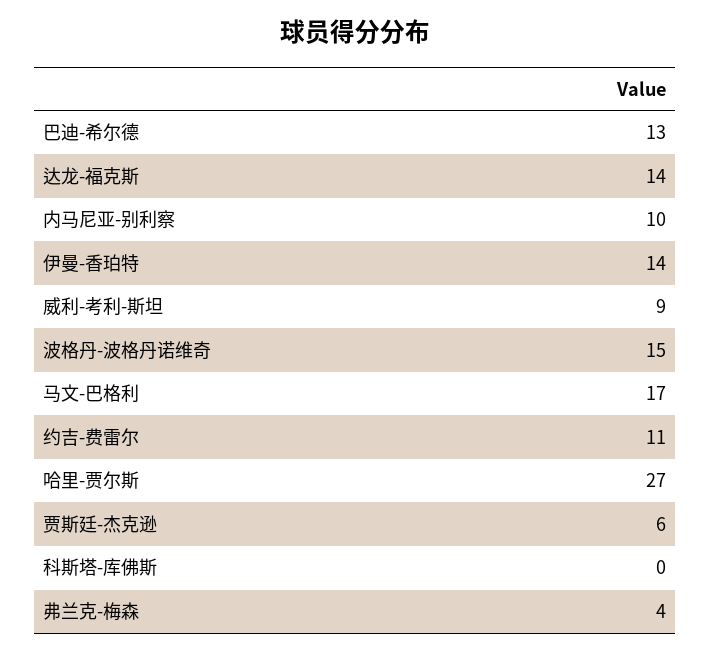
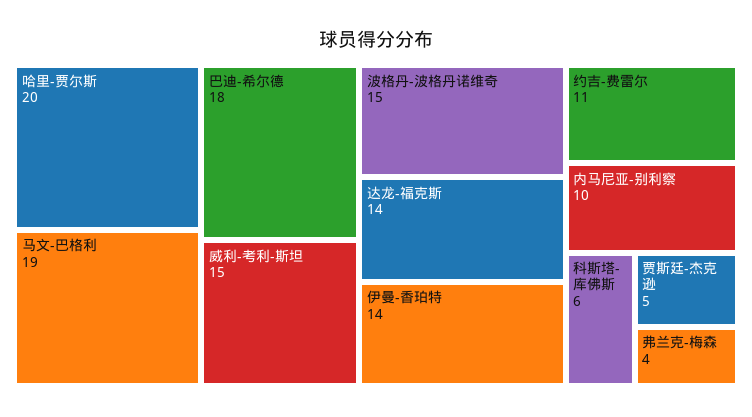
  {
-   "巴迪-希尔德": 13,
+   "巴迪-希尔德": 18,
    "达龙-福克斯": 14,
    "内马尼亚-别利察": 10,
    "伊曼-香珀特": 14,
-   "威利-考利-斯坦": 9,
+   "威利-考利-斯坦": 15,
    "波格丹-波格丹诺维奇": 15,
-   "马文-巴格利": 17,
+   "马文-巴格利": 19,
    "约吉-费雷尔": 11,
-   "哈里-贾尔斯": 27,
+   "哈里-贾尔斯": 20,
-   "贾斯廷-杰克逊": 6,
+   "贾斯廷-杰克逊": 5,
-   "科斯塔-库佛斯": 0,
+   "科斯塔-库佛斯": 6,
    "弗兰克-梅森": 4
  }

